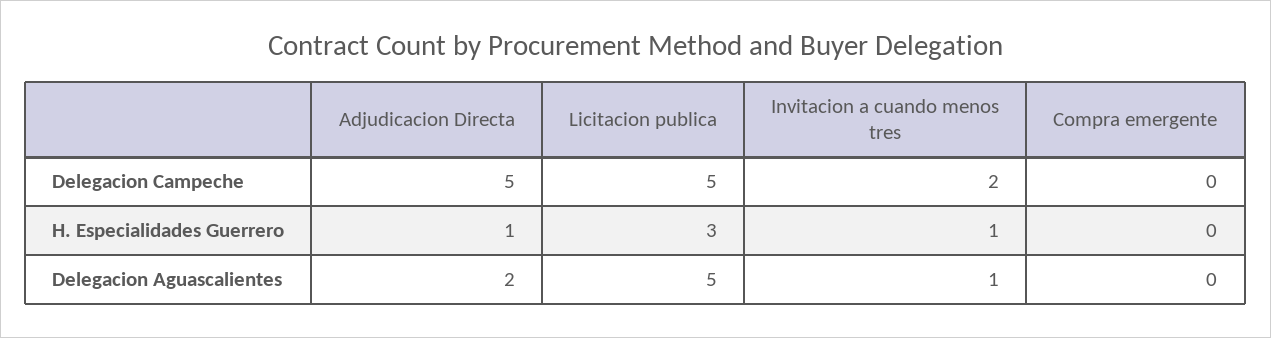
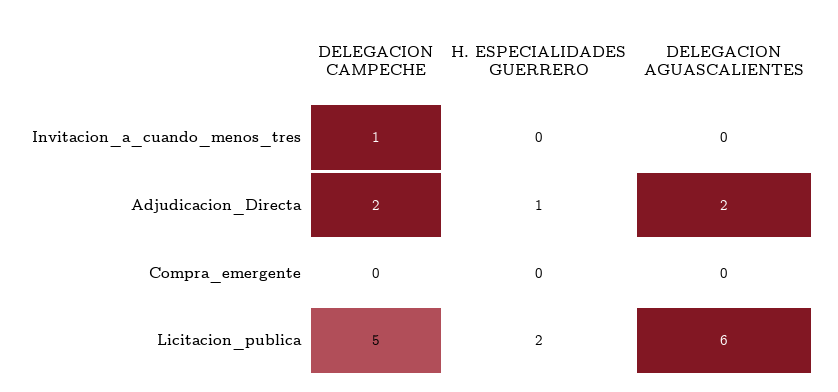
  {
    "Adjudicacion Directa": {
-     "Delegacion Campeche": 5,
+     "Delegacion Campeche": 2,
      "H. Especialidades Guerrero": 1,
      "Delegacion Aguascalientes": 2
    },
    "Licitacion publica": {
      "Delegacion Campeche": 5,
-     "H. Especialidades Guerrero": 3,
+     "H. Especialidades Guerrero": 2,
-     "Delegacion Aguascalientes": 5
+     "Delegacion Aguascalientes": 6
    },
    "Invitacion a cuando menos tres": {
-     "Delegacion Campeche": 2,
+     "Delegacion Campeche": 1,
-     "H. Especialidades Guerrero": 1,
+     "H. Especialidades Guerrero": 0,
-     "Delegacion Aguascalientes": 1
+     "Delegacion Aguascalientes": 0
    },
    "Compra emergente": {
      "Delegacion Campeche": 0,
      "H. Especialidades Guerrero": 0,
      "Delegacion Aguascalientes": 0
    }
  }

